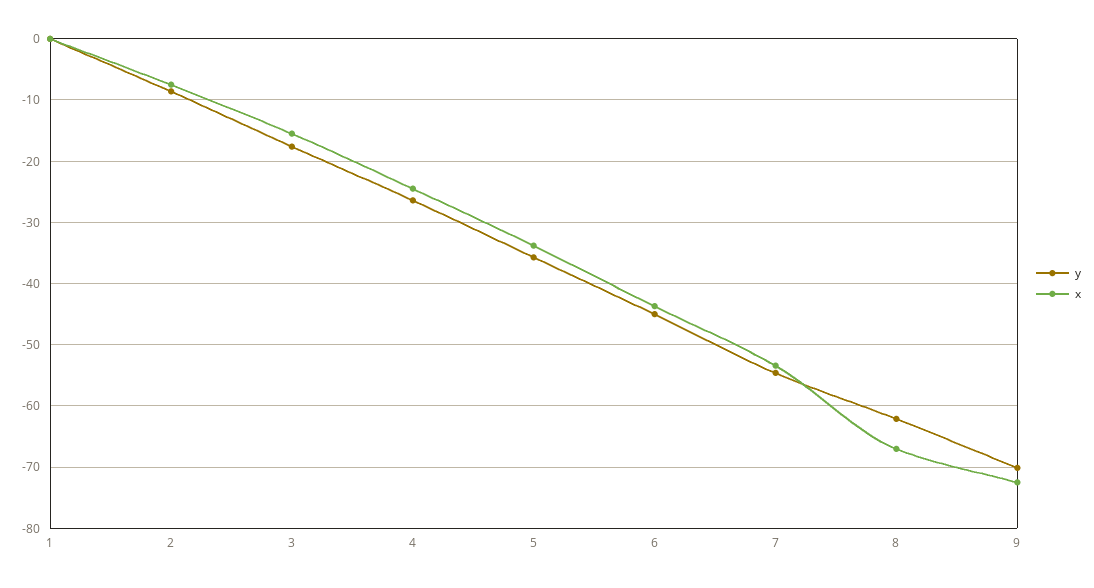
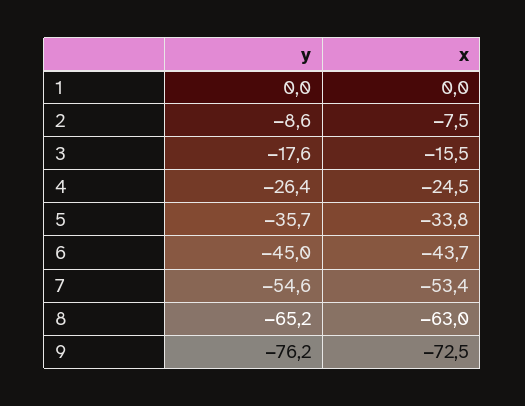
  {
    "y": {
      "1": 0,
      "2": -8.6,
      "3": -17.6,
      "4": -26.4,
      "5": -35.7,
      "6": -45,
      "7": -54.6,
-     "8": -62,
+     "8": -65.2,
-     "9": -70
+     "9": -76.2
    },
    "x": {
      "1": 0,
      "2": -7.5,
      "3": -15.5,
      "4": -24.5,
      "5": -33.8,
      "6": -43.7,
      "7": -53.4,
-     "8": -67,
+     "8": -63,
      "9": -72.5
    }
  }

